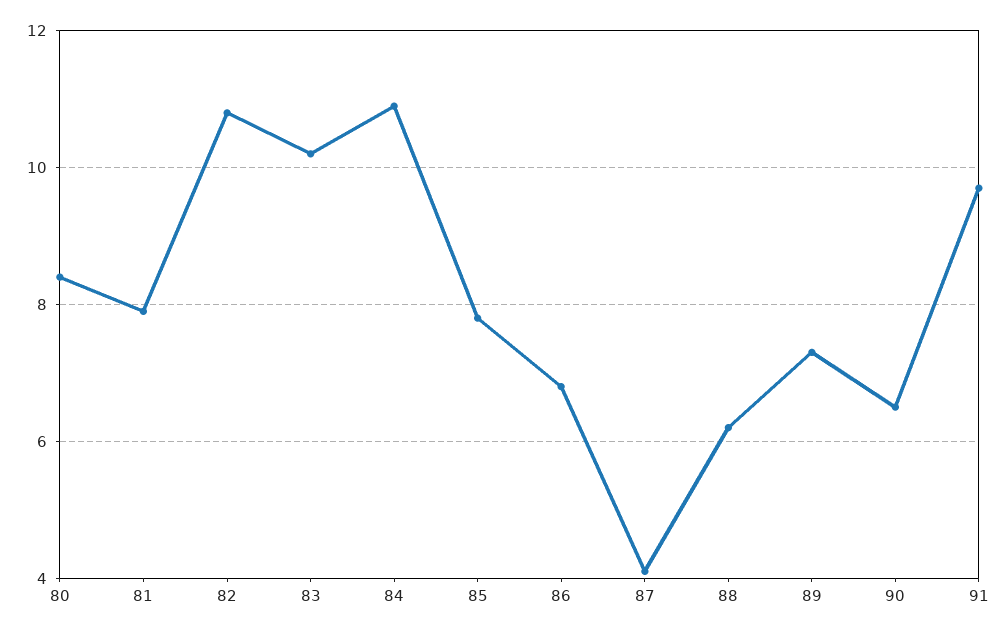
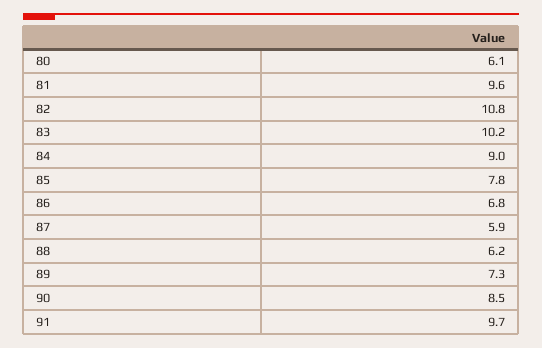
  {
-   "80": 8.5,
+   "80": 6.1,
-   "81": 8,
+   "81": 9.6,
    "82": 10.8,
    "83": 10.2,
-   "84": 11,
+   "84": 9,
    "85": 7.8,
    "86": 6.8,
-   "87": 4,
+   "87": 5.9,
    "88": 6.2,
    "89": 7.3,
-   "90": 6.5,
+   "90": 8.5,
    "91": 9.7
  }

